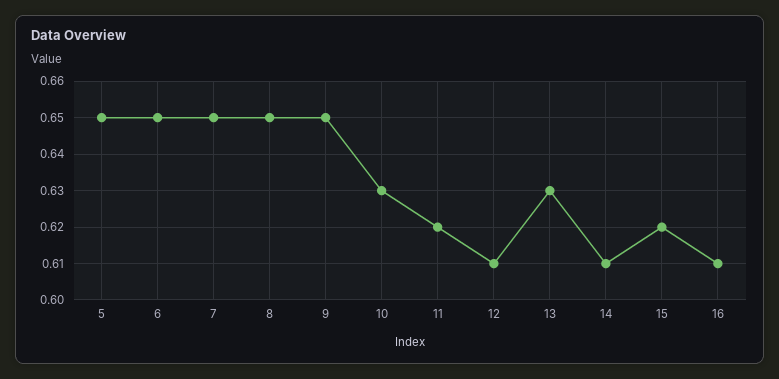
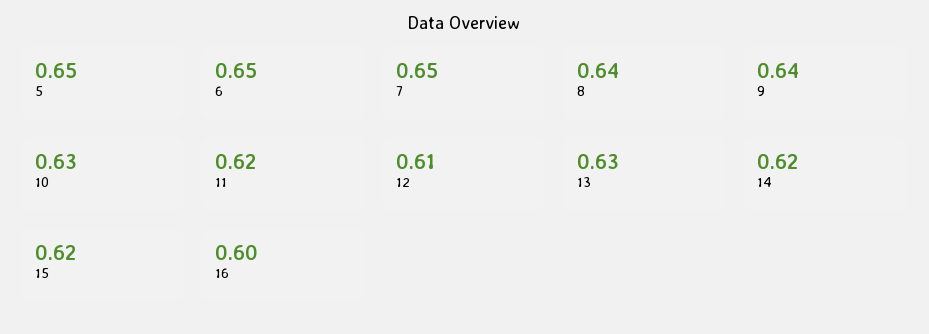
  {
    "5": 0.65,
    "6": 0.65,
    "7": 0.65,
-   "8": 0.65,
+   "8": 0.64,
-   "9": 0.65,
+   "9": 0.64,
    "10": 0.63,
    "11": 0.62,
    "12": 0.61,
    "13": 0.63,
-   "14": 0.61,
+   "14": 0.62,
    "15": 0.62,
-   "16": 0.61
+   "16": 0.6
  }

